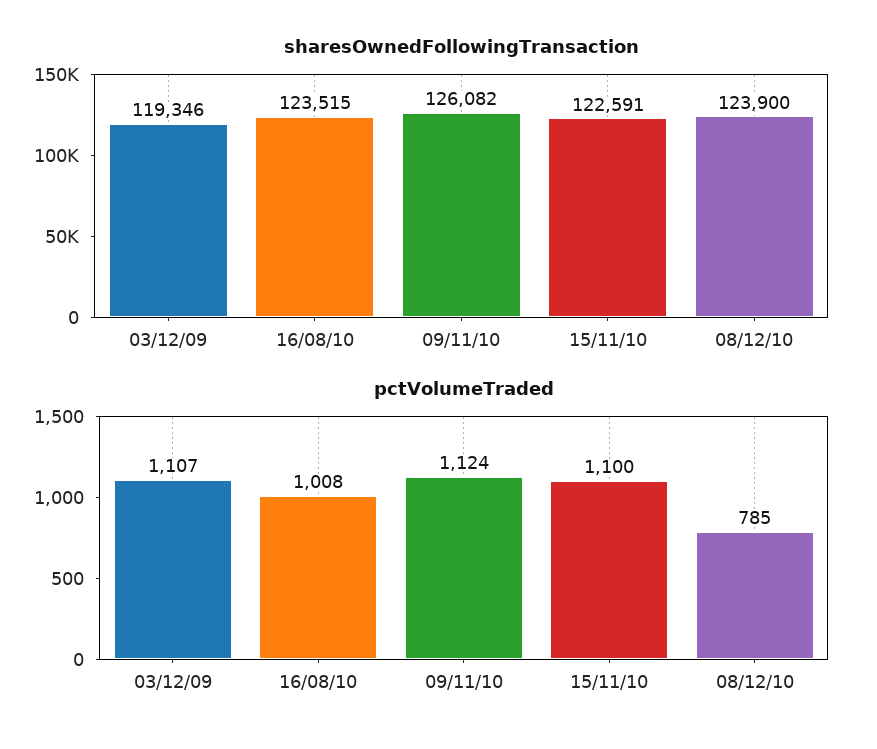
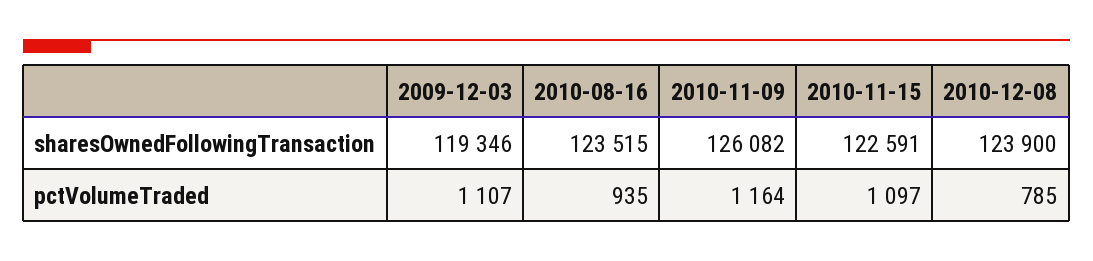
  {
    "sharesOwnedFollowingTransaction": {
      "03/12/09": 119346,
      "16/08/10": 123515,
      "09/11/10": 126082,
      "15/11/10": 122591,
      "08/12/10": 123900
    },
    "pctVolumeTraded": {
      "03/12/09": 1107,
-     "16/08/10": 1008,
+     "16/08/10": 935,
-     "09/11/10": 1124,
+     "09/11/10": 1164,
-     "15/11/10": 1100,
+     "15/11/10": 1097,
      "08/12/10": 785
    }
  }

